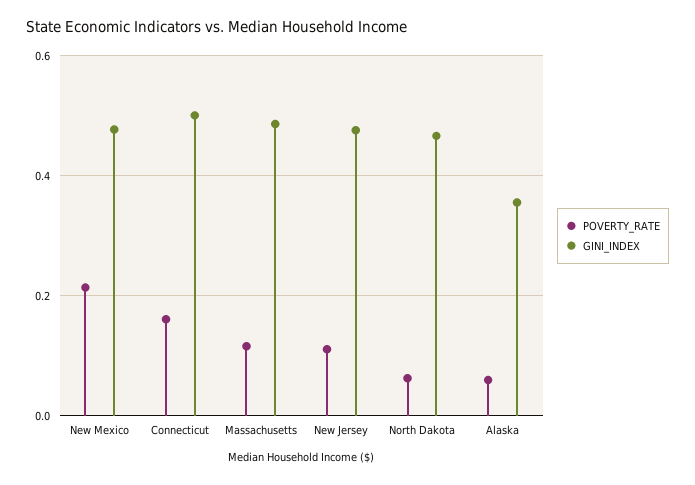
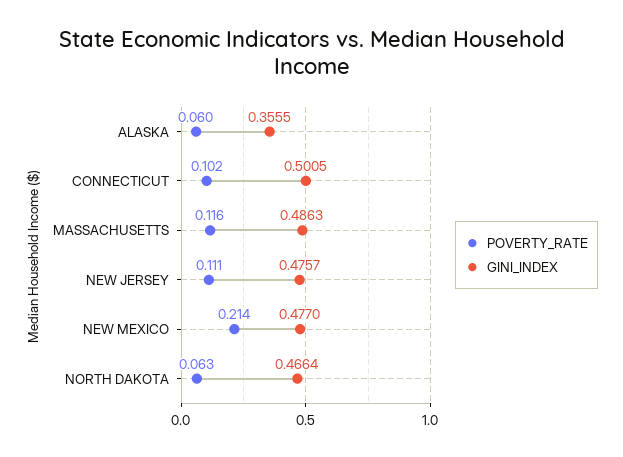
  {
    "POVERTY_RATE": {
      "New Mexico": 0.214,
-     "Connecticut": 0.16,
+     "Connecticut": 0.102,
      "Massachusetts": 0.116,
      "New Jersey": 0.111,
      "North Dakota": 0.063,
      "Alaska": 0.06
    },
    "GINI_INDEX": {
      "New Mexico": 0.477,
      "Connecticut": 0.5005,
      "Massachusetts": 0.4863,
      "New Jersey": 0.4757,
      "North Dakota": 0.4664,
      "Alaska": 0.3555
    }
  }

